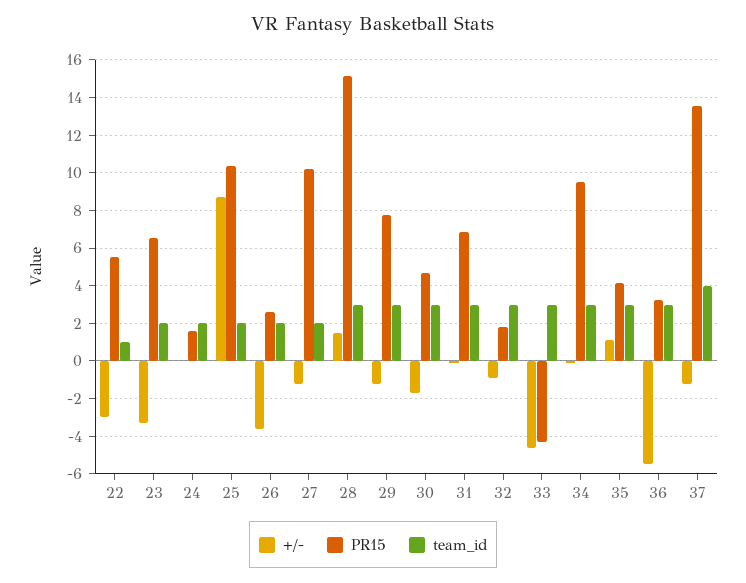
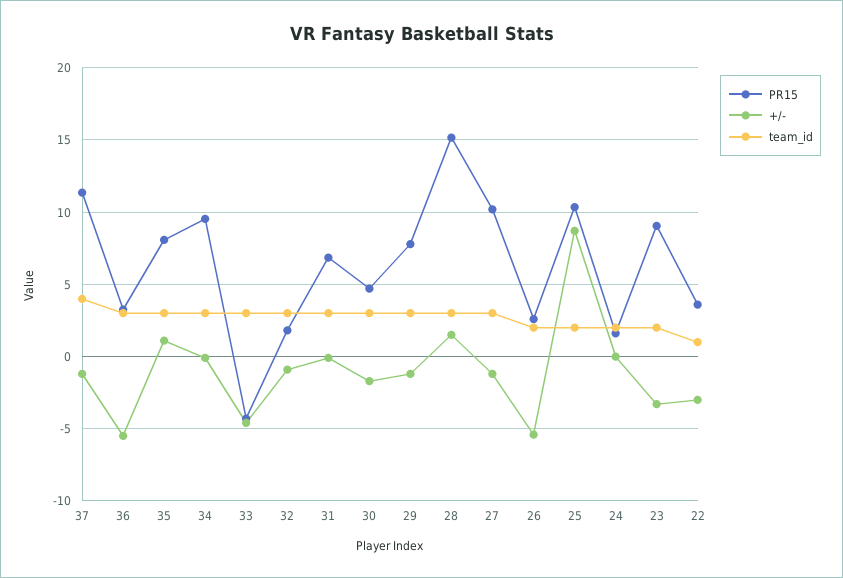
  {
    "+/-": {
      "22": -3,
      "23": -3.5,
      "24": 0,
      "25": 8.5,
-     "26": -3.5,
+     "26": -5.5,
      "27": -1,
      "28": 1.5,
      "29": -1,
      "30": -1.5,
      "31": 0,
      "32": -1,
      "33": -4.5,
      "34": 0,
      "35": 1,
      "36": -5.5,
      "37": -1
    },
    "PR15": {
-     "22": 5.5,
+     "22": 3.5,
-     "23": 6.5,
+     "23": 9,
      "24": 1.5,
      "25": 10.5,
      "26": 2.5,
      "27": 10,
      "28": 15,
      "29": 8,
      "30": 4.5,
      "31": 7,
      "32": 2,
      "33": -4.5,
      "34": 9.5,
-     "35": 4,
+     "35": 8,
      "36": 3.5,
-     "37": 13.5
+     "37": 11.5
    },
    "team_id": {
      "22": 1,
      "23": 2,
      "24": 2,
      "25": 2,
      "26": 2,
-     "27": 2,
+     "27": 3,
      "28": 3,
      "29": 3,
      "30": 3,
      "31": 3,
      "32": 3,
      "33": 3,
      "34": 3,
      "35": 3,
      "36": 3,
      "37": 4
    }
  }

